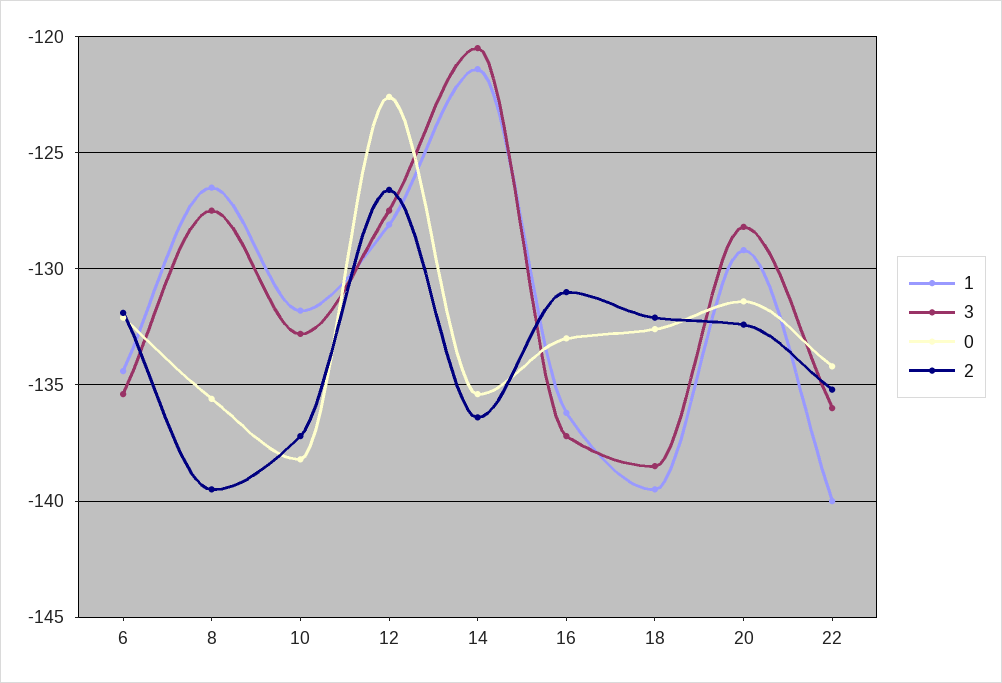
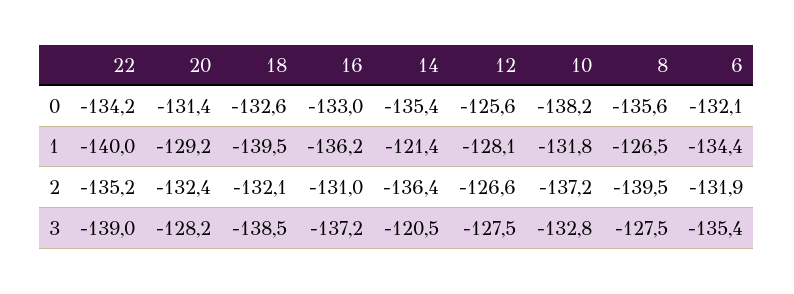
  {
    "1": {
      "6": -134.4,
      "8": -126.5,
      "10": -131.8,
      "12": -128.1,
      "14": -121.4,
      "16": -136.2,
      "18": -139.5,
      "20": -129.2,
      "22": -140
    },
    "3": {
      "6": -135.4,
      "8": -127.5,
      "10": -132.8,
      "12": -127.5,
      "14": -120.5,
      "16": -137.2,
      "18": -138.5,
      "20": -128.2,
-     "22": -136
+     "22": -139
    },
    "0": {
      "6": -132.1,
      "8": -135.6,
      "10": -138.2,
-     "12": -122.5,
+     "12": -125.6,
      "14": -135.4,
      "16": -133,
      "18": -132.6,
      "20": -131.4,
      "22": -134.2
    },
    "2": {
      "6": -131.9,
      "8": -139.5,
      "10": -137.2,
      "12": -126.6,
      "14": -136.4,
      "16": -131,
      "18": -132.1,
      "20": -132.4,
      "22": -135.2
    }
  }

